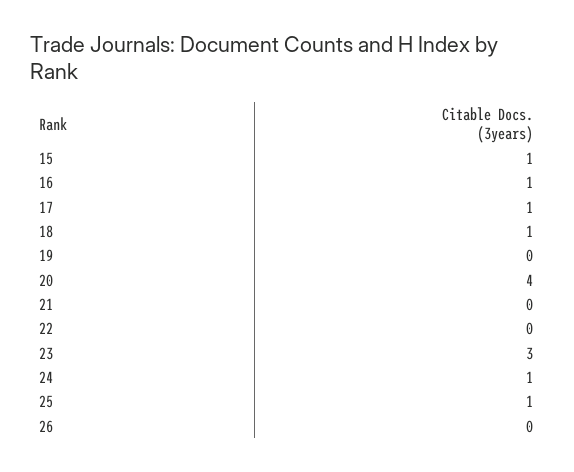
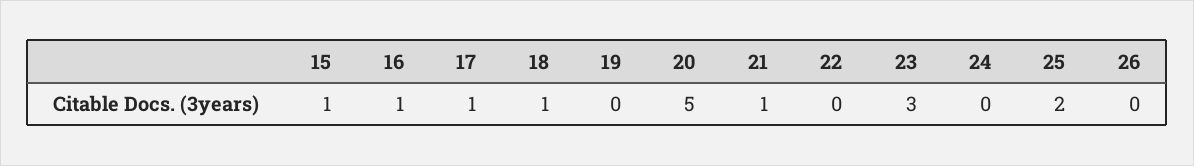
  {
    "15": 1,
    "16": 1,
    "17": 1,
    "18": 1,
    "19": 0,
-   "20": 4,
+   "20": 5,
-   "21": 0,
+   "21": 1,
    "22": 0,
    "23": 3,
-   "24": 1,
+   "24": 0,
-   "25": 1,
+   "25": 2,
    "26": 0
  }

